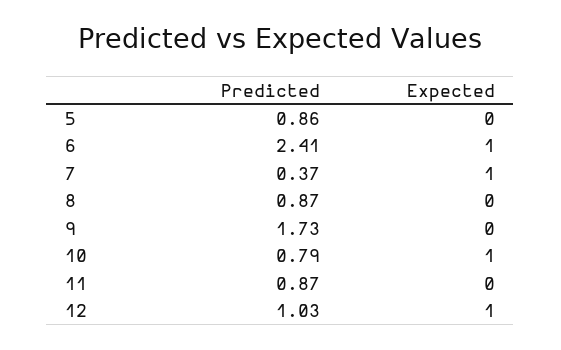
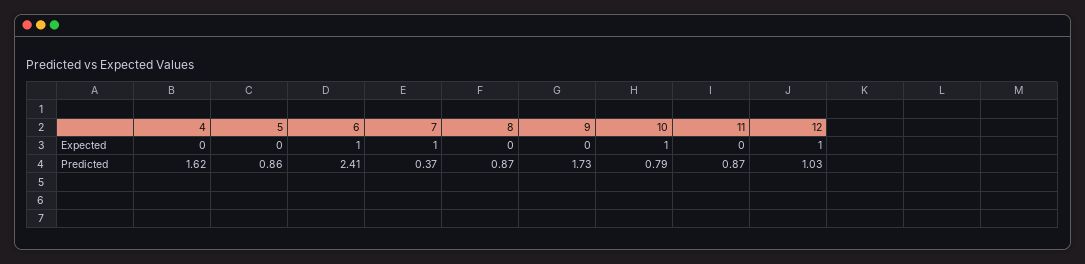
  {
    "Predicted": {
      "5": 0.86,
      "6": 2.41,
      "7": 0.37,
      "8": 0.87,
      "9": 1.73,
      "10": 0.79,
      "11": 0.87,
-     "12": 1.03
+     "12": 1.03,
+     "4": 1.62
    },
    "Expected": {
      "5": 0,
      "6": 1,
      "7": 1,
      "8": 0,
      "9": 0,
      "10": 1,
      "11": 0,
-     "12": 1
+     "12": 1,
+     "4": 0
    }
  }

